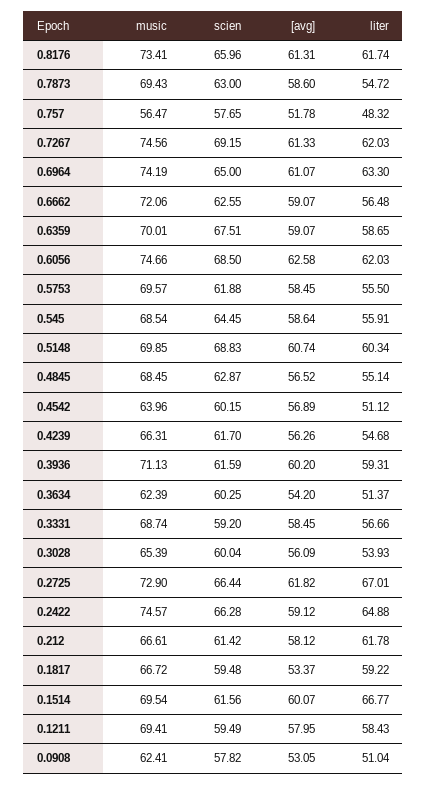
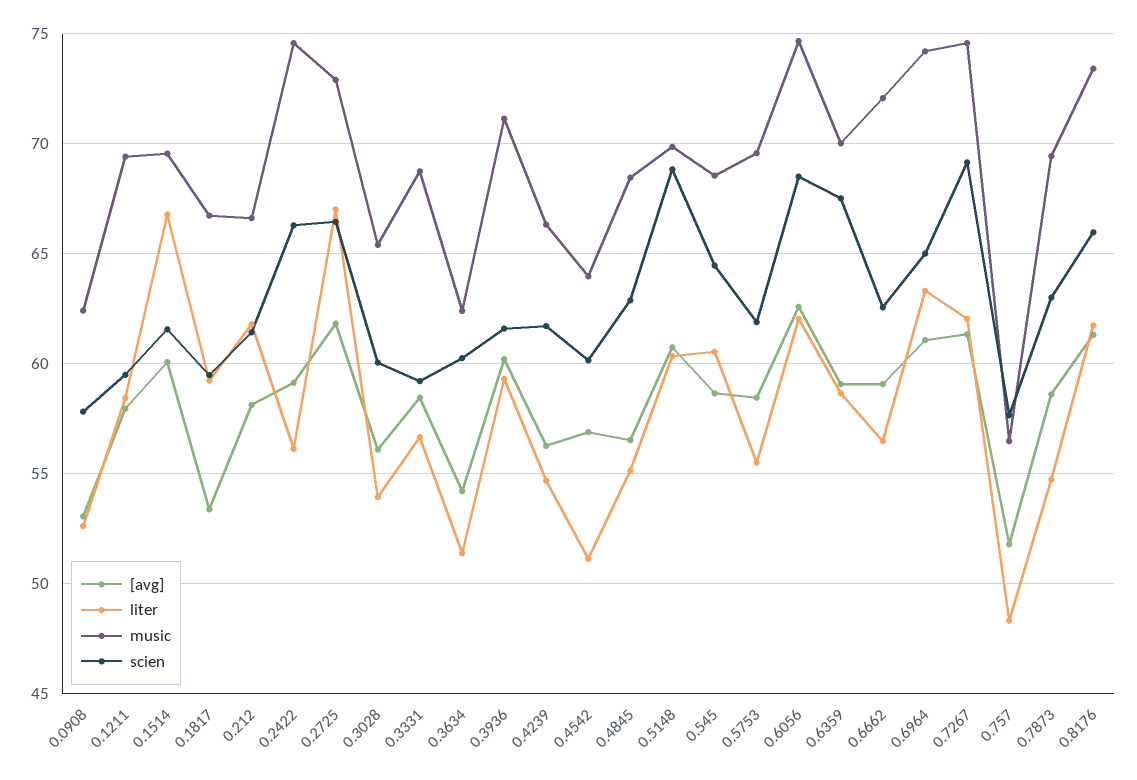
  {
    "music": {
      "0.8176": 73.41,
      "0.7873": 69.43,
      "0.757": 56.47,
      "0.7267": 74.56,
      "0.6964": 74.19,
      "0.6662": 72.06,
      "0.6359": 70.01,
      "0.6056": 74.66,
      "0.5753": 69.57,
      "0.545": 68.54,
      "0.5148": 69.85,
      "0.4845": 68.45,
      "0.4542": 63.96,
      "0.4239": 66.31,
      "0.3936": 71.13,
      "0.3634": 62.39,
      "0.3331": 68.74,
      "0.3028": 65.39,
      "0.2725": 72.9,
      "0.2422": 74.57,
      "0.212": 66.61,
      "0.1817": 66.72,
      "0.1514": 69.54,
      "0.1211": 69.41,
      "0.0908": 62.41
    },
    "scien": {
      "0.8176": 65.96,
      "0.7873": 63,
      "0.757": 57.65,
      "0.7267": 69.15,
      "0.6964": 65,
      "0.6662": 62.55,
      "0.6359": 67.51,
      "0.6056": 68.5,
      "0.5753": 61.88,
      "0.545": 64.45,
      "0.5148": 68.83,
      "0.4845": 62.87,
      "0.4542": 60.15,
      "0.4239": 61.7,
      "0.3936": 61.59,
      "0.3634": 60.25,
      "0.3331": 59.2,
      "0.3028": 60.04,
      "0.2725": 66.44,
      "0.2422": 66.28,
      "0.212": 61.42,
      "0.1817": 59.48,
      "0.1514": 61.56,
      "0.1211": 59.49,
      "0.0908": 57.82
    },
    "[avg]": {
      "0.8176": 61.31,
      "0.7873": 58.6,
      "0.757": 51.78,
      "0.7267": 61.33,
      "0.6964": 61.07,
      "0.6662": 59.07,
      "0.6359": 59.07,
      "0.6056": 62.58,
      "0.5753": 58.45,
      "0.545": 58.64,
      "0.5148": 60.74,
      "0.4845": 56.52,
      "0.4542": 56.89,
      "0.4239": 56.26,
      "0.3936": 60.2,
      "0.3634": 54.2,
      "0.3331": 58.45,
      "0.3028": 56.09,
      "0.2725": 61.82,
      "0.2422": 59.12,
      "0.212": 58.12,
      "0.1817": 53.37,
      "0.1514": 60.07,
      "0.1211": 57.95,
      "0.0908": 53.05
    },
    "liter": {
      "0.8176": 61.74,
      "0.7873": 54.72,
      "0.757": 48.32,
      "0.7267": 62.03,
      "0.6964": 63.3,
      "0.6662": 56.48,
      "0.6359": 58.65,
      "0.6056": 62.03,
      "0.5753": 55.5,
-     "0.545": 55.91,
+     "0.545": 60.5,
      "0.5148": 60.34,
      "0.4845": 55.14,
      "0.4542": 51.12,
      "0.4239": 54.68,
      "0.3936": 59.31,
      "0.3634": 51.37,
      "0.3331": 56.66,
      "0.3028": 53.93,
      "0.2725": 67.01,
-     "0.2422": 64.88,
+     "0.2422": 56,
      "0.212": 61.78,
      "0.1817": 59.22,
      "0.1514": 66.77,
      "0.1211": 58.43,
-     "0.0908": 51.04
+     "0.0908": 52.5
    }
  }

